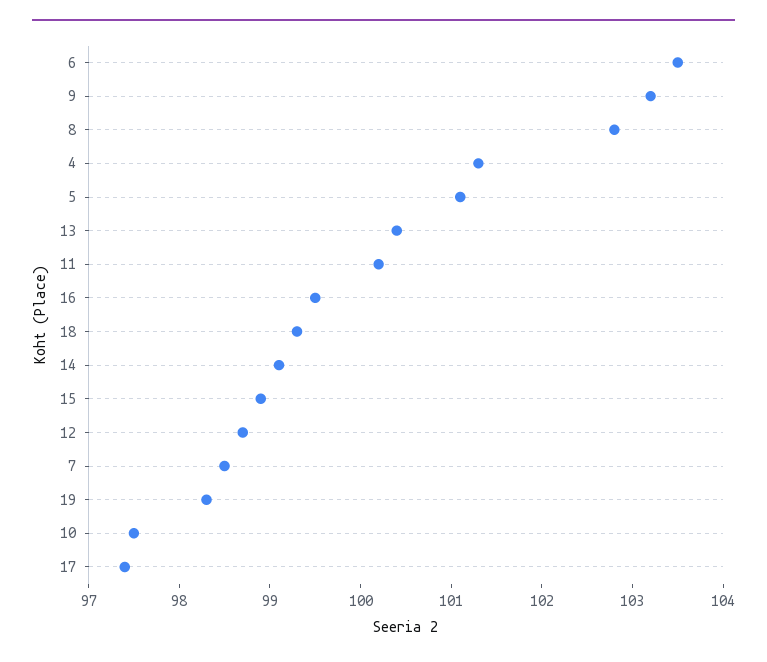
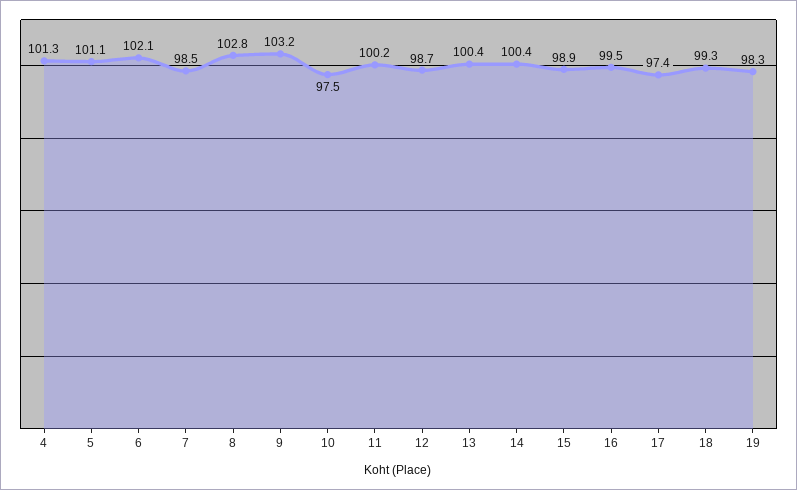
  {
-   "6": 103.5,
+   "6": 102.1,
    "9": 103.2,
    "8": 102.8,
    "4": 101.3,
    "5": 101.1,
    "13": 100.4,
    "11": 100.2,
    "16": 99.5,
    "18": 99.3,
-   "14": 99.1,
+   "14": 100.4,
    "15": 98.9,
    "12": 98.7,
    "7": 98.5,
    "19": 98.3,
    "10": 97.5,
    "17": 97.4
  }

